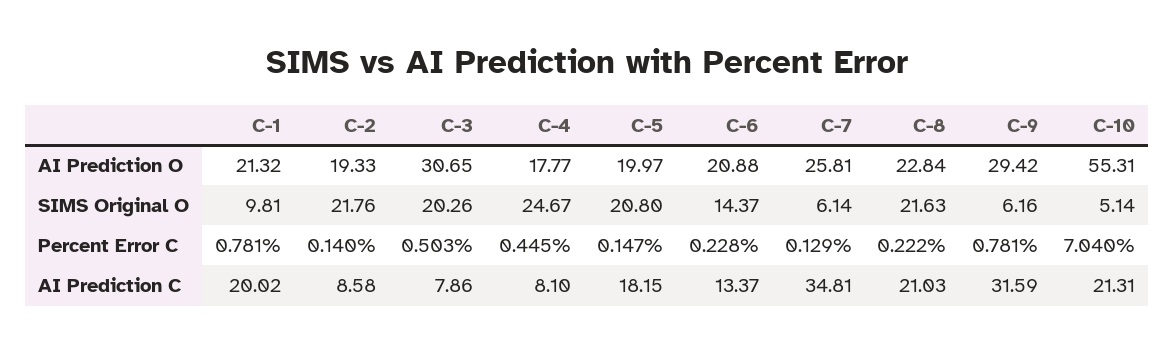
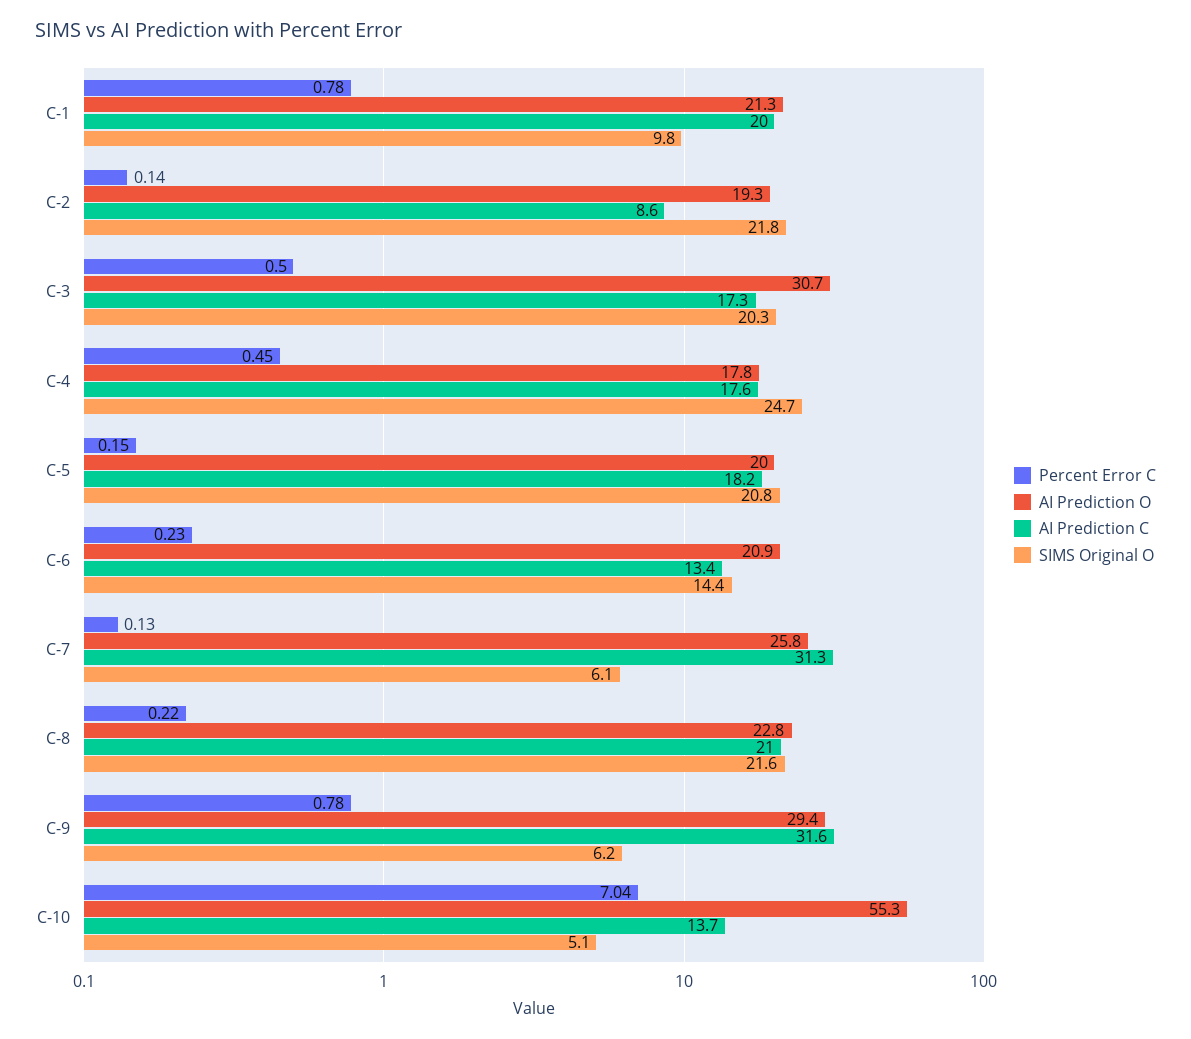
  {
    "AI Prediction O": {
      "C-1": 21.32,
      "C-2": 19.33,
      "C-3": 30.65,
      "C-4": 17.77,
      "C-5": 19.97,
      "C-6": 20.88,
      "C-7": 25.81,
      "C-8": 22.84,
      "C-9": 29.42,
      "C-10": 55.31
    },
    "SIMS Original O": {
      "C-1": 9.81,
      "C-2": 21.76,
      "C-3": 20.26,
      "C-4": 24.67,
      "C-5": 20.8,
      "C-6": 14.37,
      "C-7": 6.14,
      "C-8": 21.63,
      "C-9": 6.16,
      "C-10": 5.14
    },
    "Percent Error C": {
      "C-1": 0.781,
      "C-2": 0.14,
      "C-3": 0.503,
      "C-4": 0.445,
      "C-5": 0.147,
      "C-6": 0.228,
      "C-7": 0.129,
      "C-8": 0.222,
      "C-9": 0.781,
      "C-10": 7.04
    },
    "AI Prediction C": {
      "C-1": 20.02,
      "C-2": 8.58,
-     "C-3": 7.86,
+     "C-3": 17.3,
-     "C-4": 8.1,
+     "C-4": 17.6,
      "C-5": 18.15,
      "C-6": 13.37,
-     "C-7": 34.81,
+     "C-7": 31.3,
      "C-8": 21.03,
      "C-9": 31.59,
-     "C-10": 21.31
+     "C-10": 13.7
    }
  }

